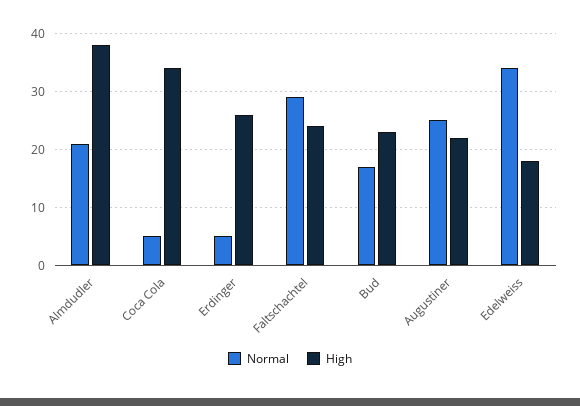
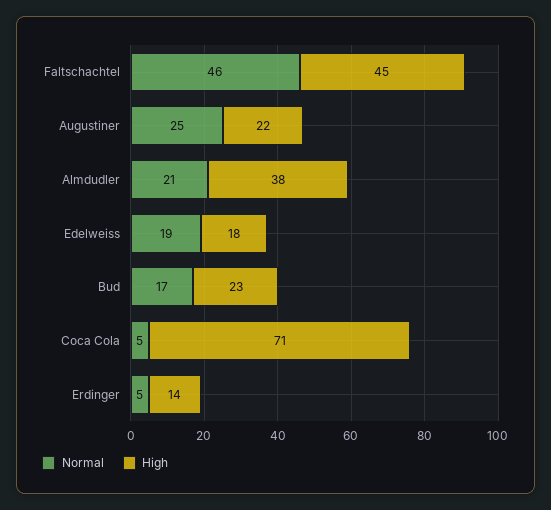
  {
    "Normal": {
      "Almdudler": 21,
      "Coca Cola": 5,
      "Erdinger": 5,
-     "Faltschachtel": 30,
+     "Faltschachtel": 46,
      "Bud": 17,
      "Augustiner": 25,
-     "Edelweiss": 35
+     "Edelweiss": 19
    },
    "High": {
      "Almdudler": 38,
-     "Coca Cola": 35,
+     "Coca Cola": 71,
-     "Erdinger": 25,
+     "Erdinger": 14,
-     "Faltschachtel": 25,
+     "Faltschachtel": 45,
      "Bud": 23,
      "Augustiner": 22,
      "Edelweiss": 18
    }
  }

